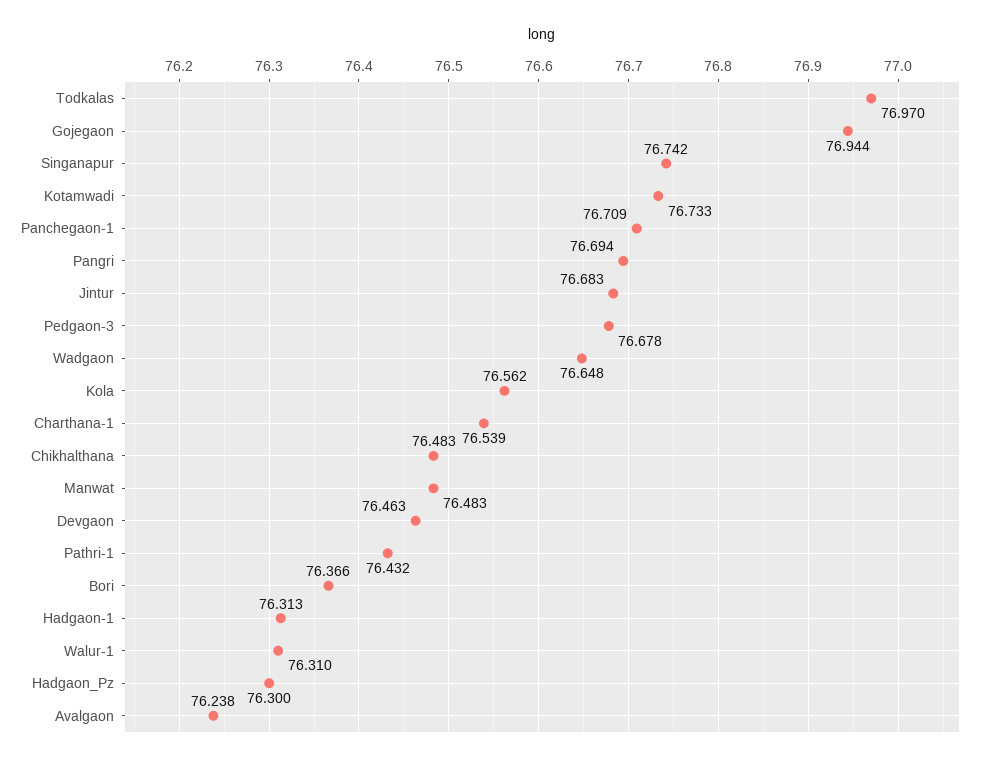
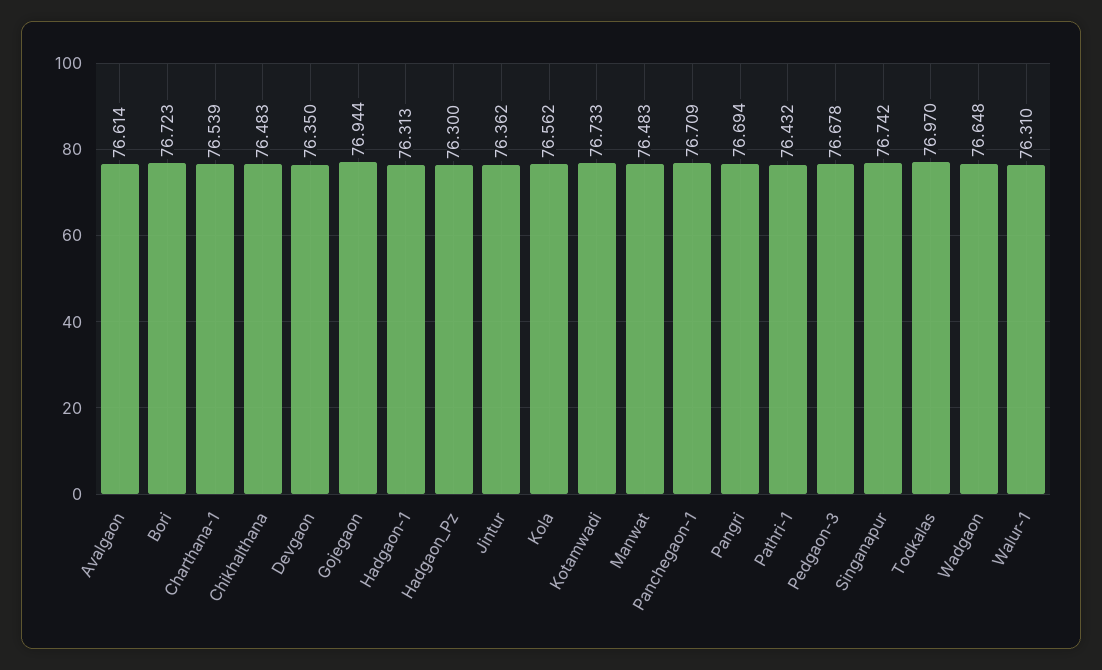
  {
    "Todkalas": 76.97,
    "Gojegaon": 76.944,
    "Singanapur": 76.742,
    "Kotamwadi": 76.733,
    "Panchegaon-1": 76.709,
    "Pangri": 76.694,
-   "Jintur": 76.683,
+   "Jintur": 76.362,
    "Pedgaon-3": 76.678,
    "Wadgaon": 76.648,
    "Kola": 76.562,
    "Charthana-1": 76.539,
    "Chikhalthana": 76.483,
    "Manwat": 76.483,
-   "Devgaon": 76.463,
+   "Devgaon": 76.35,
    "Pathri-1": 76.432,
-   "Bori": 76.366,
+   "Bori": 76.723,
    "Hadgaon-1": 76.313,
    "Walur-1": 76.31,
    "Hadgaon_Pz": 76.3,
-   "Avalgaon": 76.238
+   "Avalgaon": 76.614
  }

